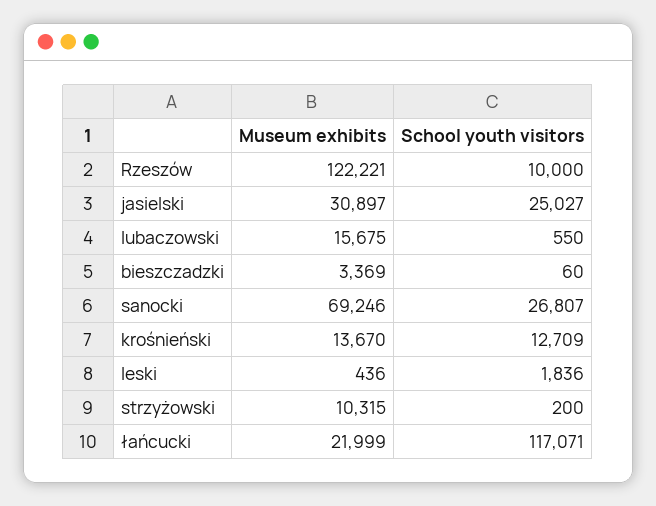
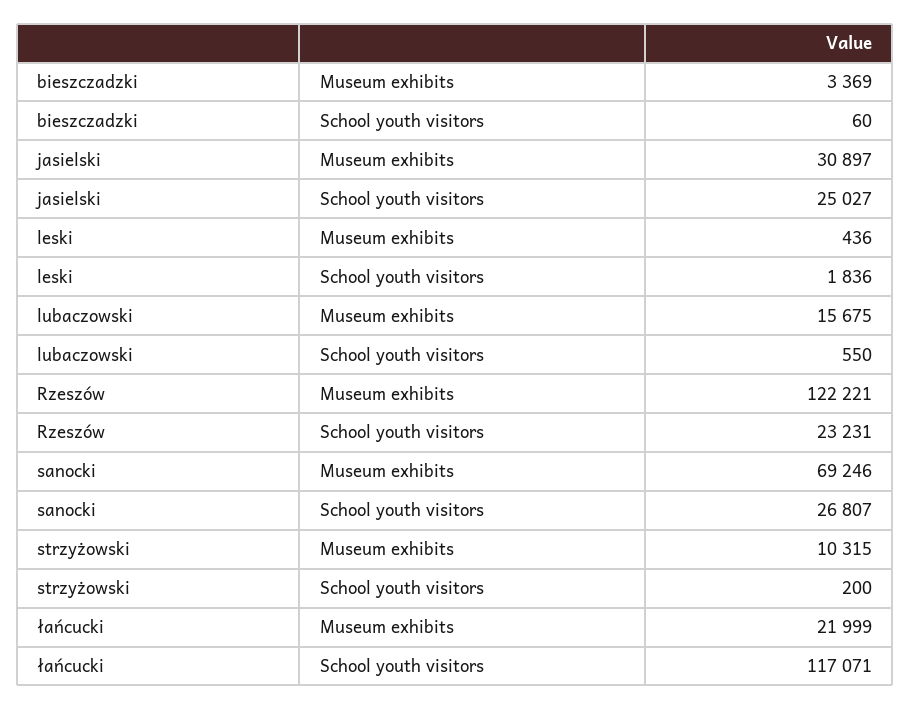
  {
    "Museum exhibits": {
      "Rzeszów": 122221,
      "jasielski": 30897,
      "lubaczowski": 15675,
      "bieszczadzki": 3369,
      "sanocki": 69246,
-     "krośnieński": 13670,
      "leski": 436,
      "strzyżowski": 10315,
      "łańcucki": 21999
    },
    "School youth visitors": {
-     "Rzeszów": 10000,
+     "Rzeszów": 23231,
      "jasielski": 25027,
      "lubaczowski": 550,
      "bieszczadzki": 60,
      "sanocki": 26807,
-     "krośnieński": 12709,
      "leski": 1836,
      "strzyżowski": 200,
      "łańcucki": 117071
    }
  }

